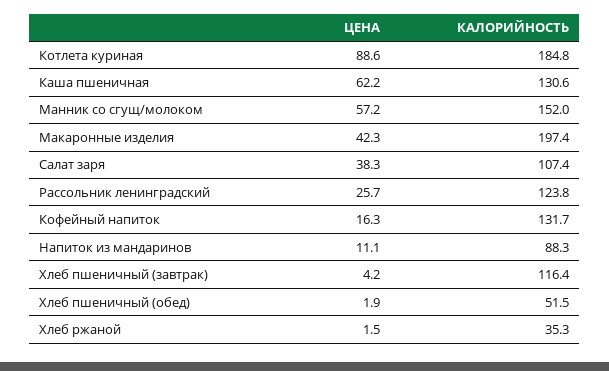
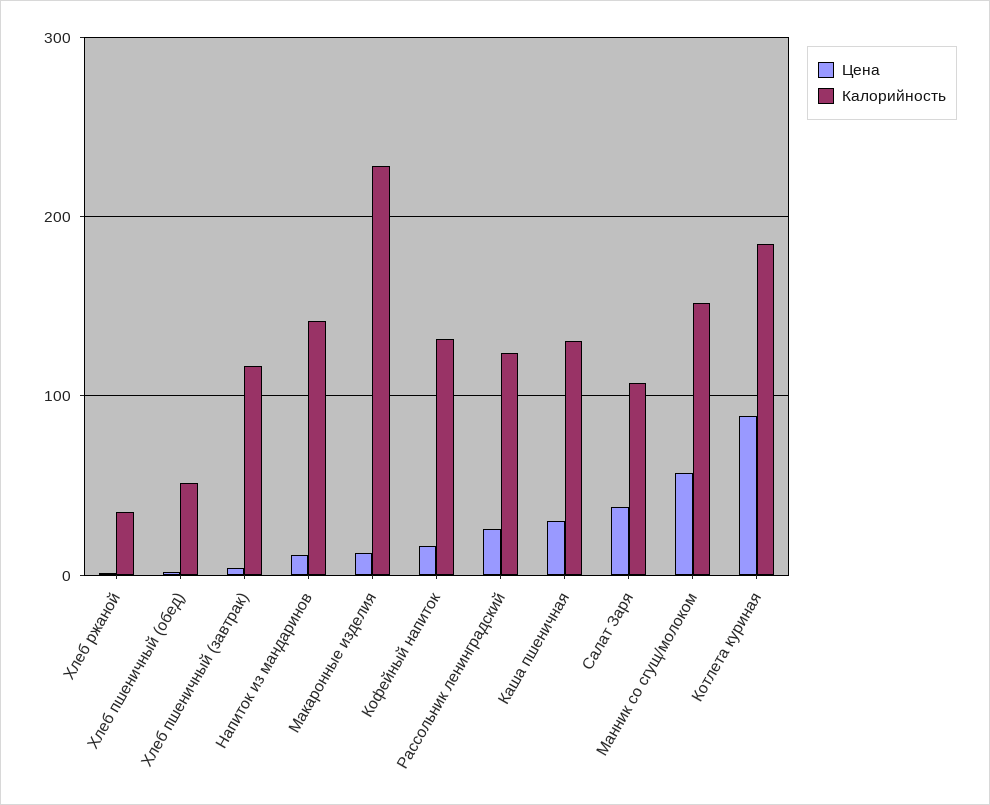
  {
    "ЦЕНА": {
      "Котлета куриная": 88.6,
-     "Каша пшеничная": 62.2,
+     "Каша пшеничная": 30,
      "Манник со сгущ/молоком": 57.2,
-     "Макаронные изделия": 42.3,
+     "Макаронные изделия": 10,
      "Салат заря": 38.3,
      "Рассольник ленинградский": 25.7,
      "Кофейный напиток": 16.3,
      "Напиток из мандаринов": 11.1,
      "Хлеб пшеничный (завтрак)": 4.2,
      "Хлеб пшеничный (обед)": 1.9,
      "Хлеб ржаной": 1.5
    },
    "КАЛОРИЙНОСТЬ": {
      "Котлета куриная": 184.8,
      "Каша пшеничная": 130.6,
      "Манник со сгущ/молоком": 152,
-     "Макаронные изделия": 197.4,
+     "Макаронные изделия": 230,
      "Салат заря": 107.4,
      "Рассольник ленинградский": 123.8,
      "Кофейный напиток": 131.7,
-     "Напиток из мандаринов": 88.3,
+     "Напиток из мандаринов": 140,
      "Хлеб пшеничный (завтрак)": 116.4,
      "Хлеб пшеничный (обед)": 51.5,
      "Хлеб ржаной": 35.3
    }
  }

